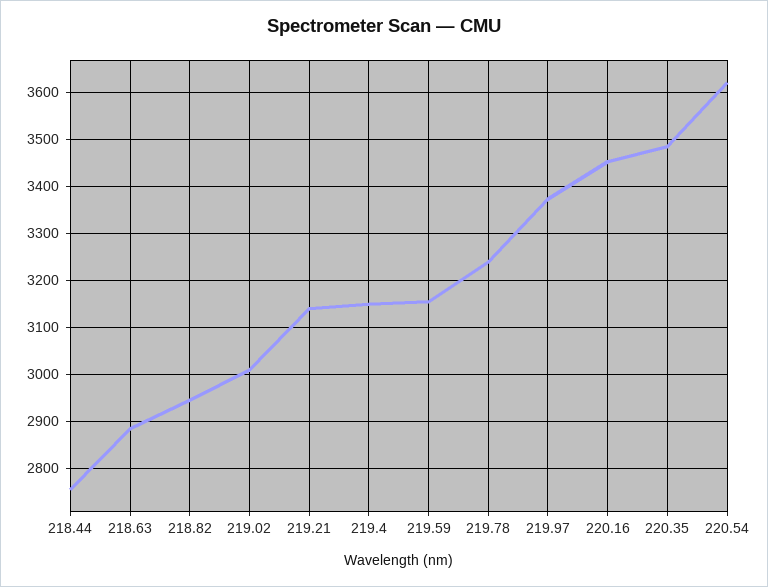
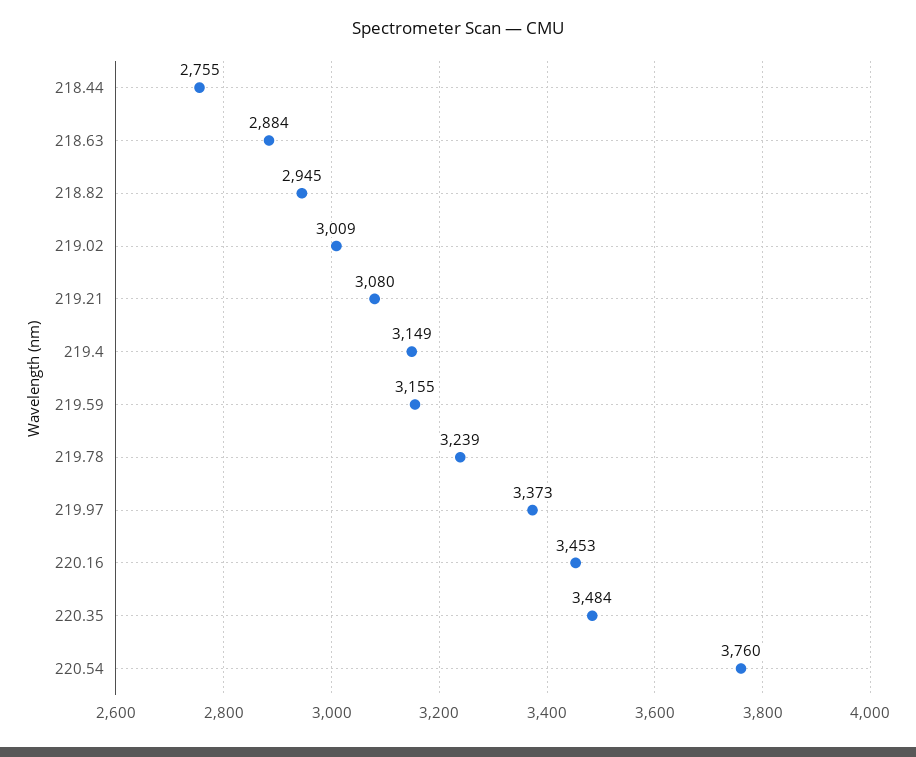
  {
    "218.44": 2755,
    "218.63": 2884,
    "218.82": 2945,
    "219.02": 3009,
-   "219.21": 3140,
+   "219.21": 3080,
    "219.4": 3149,
    "219.59": 3155,
    "219.78": 3239,
    "219.97": 3373,
    "220.16": 3453,
    "220.35": 3484,
-   "220.54": 3620
+   "220.54": 3760
  }

